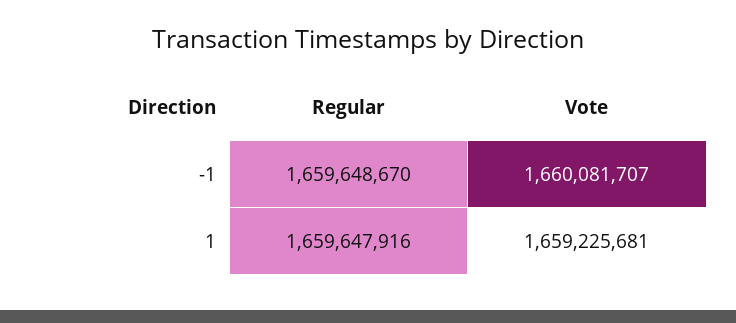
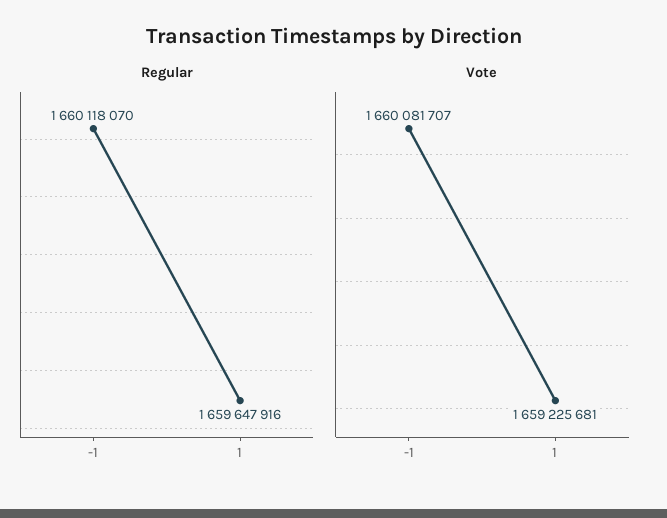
  {
    "Regular": {
-     "-1": 1659648670,
+     "-1": 1660118070,
      "1": 1659647916
    },
    "Vote": {
      "-1": 1660081707,
      "1": 1659225681
    }
  }

